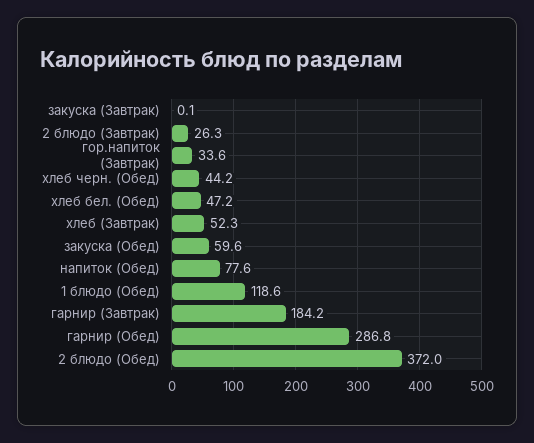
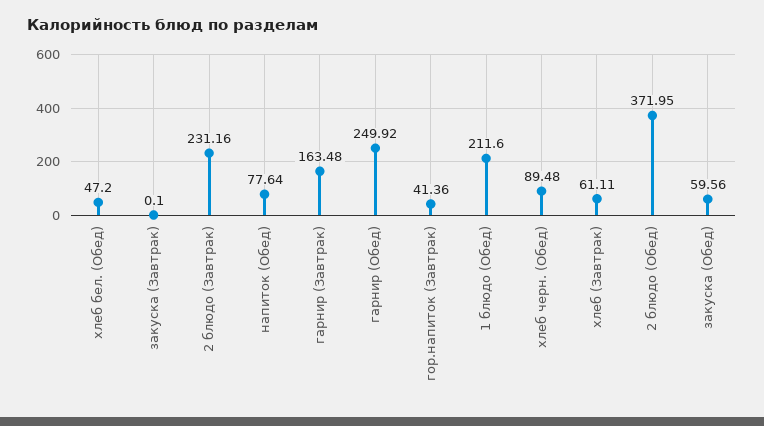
  {
    "закуска (Завтрак)": 0.1,
-   "2 блюдо (Завтрак)": 26.3,
+   "2 блюдо (Завтрак)": 231.16,
-   "гор.напиток (Завтрак)": 33.6,
+   "гор.напиток (Завтрак)": 41.36,
-   "хлеб черн. (Обед)": 44.2,
+   "хлеб черн. (Обед)": 89.48,
    "хлеб бел. (Обед)": 47.2,
-   "хлеб (Завтрак)": 52.3,
+   "хлеб (Завтрак)": 61.11,
    "закуска (Обед)": 59.56,
    "напиток (Обед)": 77.64,
-   "1 блюдо (Обед)": 118.6,
+   "1 блюдо (Обед)": 211.6,
-   "гарнир (Завтрак)": 184.2,
+   "гарнир (Завтрак)": 163.48,
-   "гарнир (Обед)": 286.8,
+   "гарнир (Обед)": 249.92,
    "2 блюдо (Обед)": 371.95
  }

